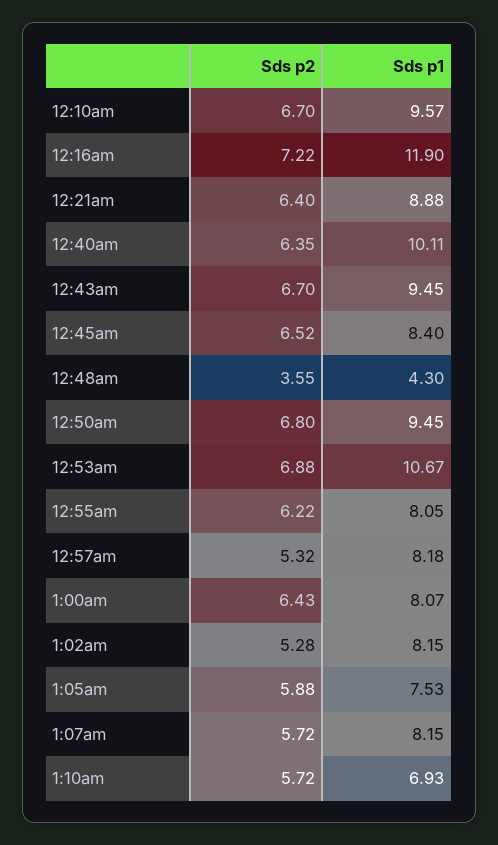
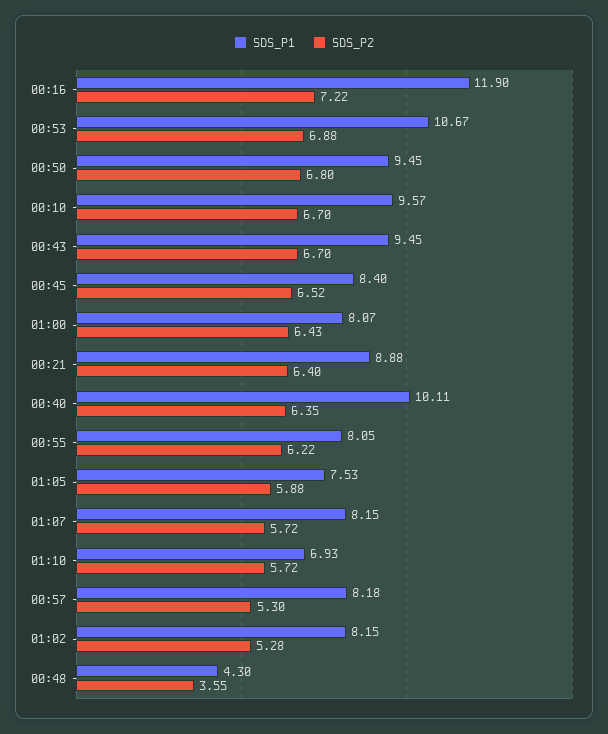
  {
    "Sds p2": {
      "12:10am": 6.7,
      "12:16am": 7.22,
      "12:21am": 6.4,
      "12:40am": 6.35,
      "12:43am": 6.7,
      "12:45am": 6.52,
      "12:48am": 3.55,
      "12:50am": 6.8,
      "12:53am": 6.88,
      "12:55am": 6.22,
-     "12:57am": 5.32,
+     "12:57am": 5.3,
      "1:00am": 6.43,
      "1:02am": 5.28,
      "1:05am": 5.88,
      "1:07am": 5.72,
      "1:10am": 5.72
    },
    "Sds p1": {
      "12:10am": 9.57,
      "12:16am": 11.9,
      "12:21am": 8.88,
      "12:40am": 10.11,
      "12:43am": 9.45,
      "12:45am": 8.4,
      "12:48am": 4.3,
      "12:50am": 9.45,
      "12:53am": 10.67,
      "12:55am": 8.05,
      "12:57am": 8.18,
      "1:00am": 8.07,
      "1:02am": 8.15,
      "1:05am": 7.53,
      "1:07am": 8.15,
      "1:10am": 6.93
    }
  }

